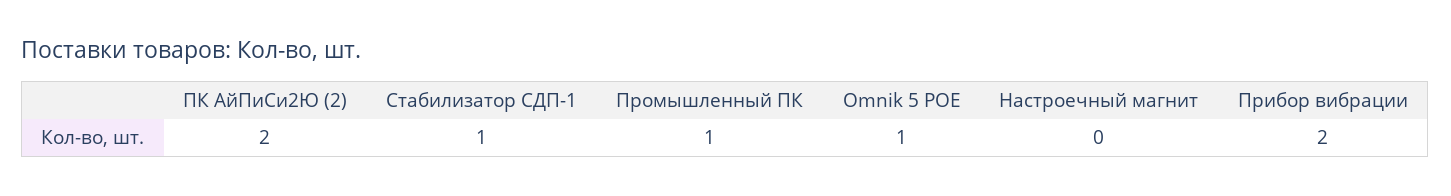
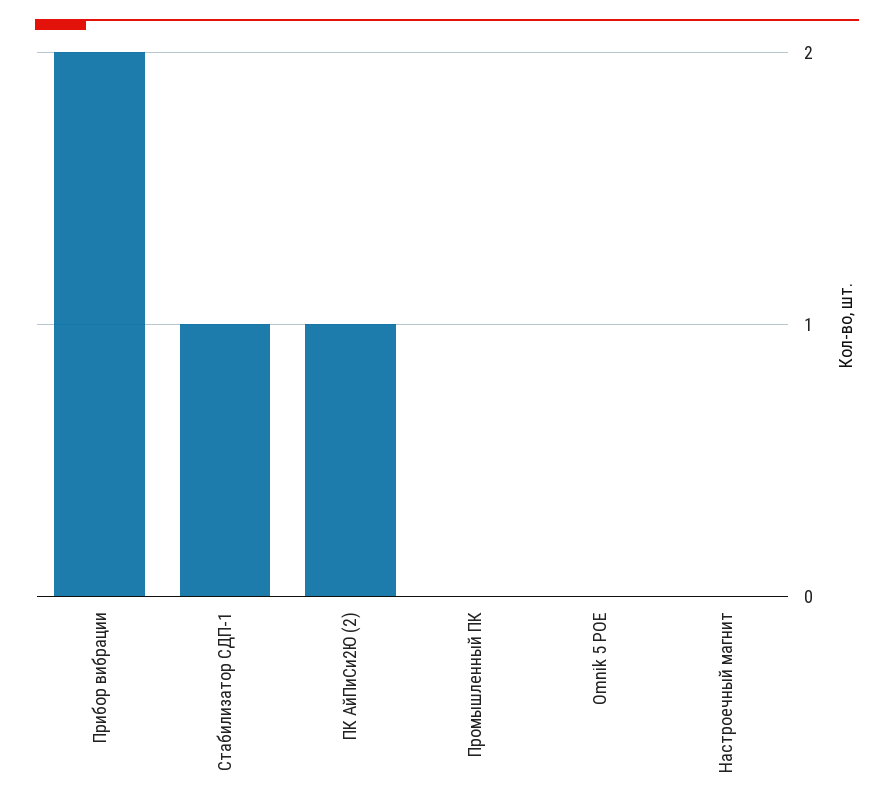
  {
-   "ПК АйПиСи2Ю (2)": 2,
+   "ПК АйПиСи2Ю (2)": 1,
    "Стабилизатор СДП-1": 1,
-   "Промышленный ПК": 1,
+   "Промышленный ПК": 0,
-   "Omnik 5 POE": 1,
+   "Omnik 5 POE": 0,
    "Настроечный магнит": 0,
    "Прибор вибрации": 2
  }

